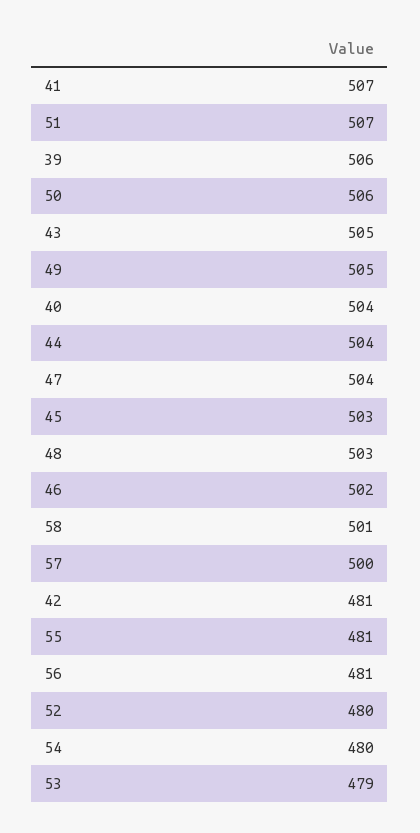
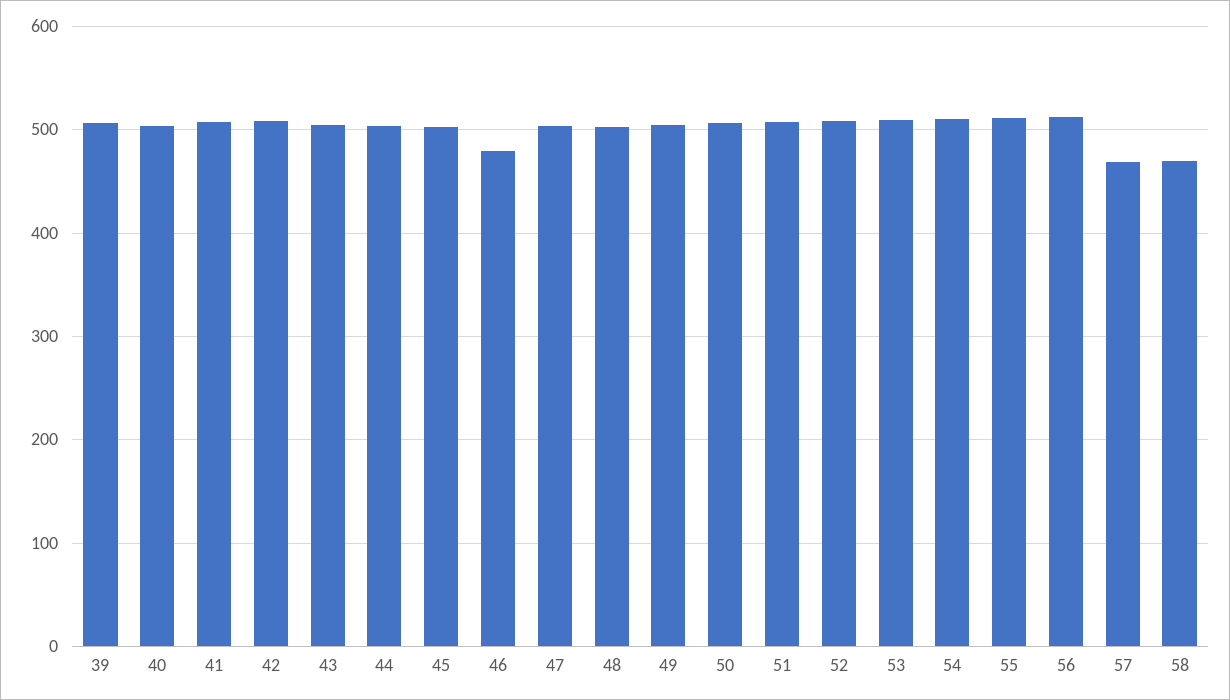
  {
    "41": 507,
    "51": 507,
    "39": 506,
    "50": 506,
    "43": 505,
    "49": 505,
    "40": 504,
    "44": 504,
    "47": 504,
    "45": 503,
    "48": 503,
-   "46": 502,
+   "46": 480,
-   "58": 501,
+   "58": 470,
-   "57": 500,
+   "57": 470,
-   "42": 481,
+   "42": 510,
-   "55": 481,
+   "55": 510,
-   "56": 481,
+   "56": 510,
-   "52": 480,
+   "52": 510,
-   "54": 480,
+   "54": 510,
-   "53": 479
+   "53": 510
  }

